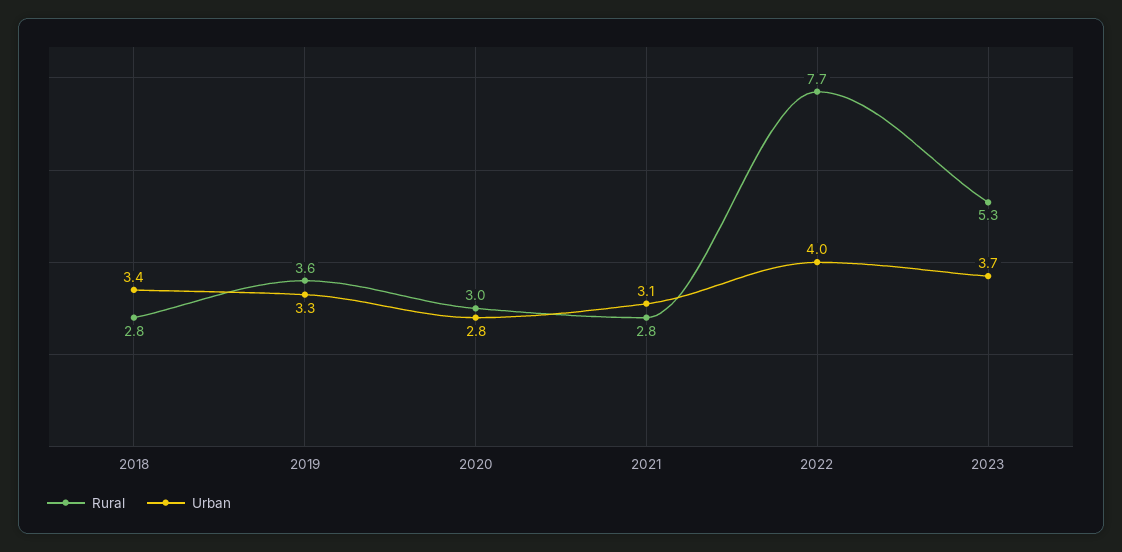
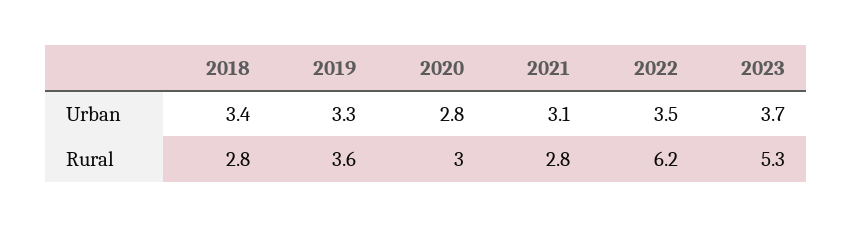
  {
    "Rural": {
      "2018": 2.8,
      "2019": 3.6,
      "2020": 3,
      "2021": 2.8,
-     "2022": 7.7,
+     "2022": 6.2,
      "2023": 5.3
    },
    "Urban": {
      "2018": 3.4,
      "2019": 3.3,
      "2020": 2.8,
      "2021": 3.1,
-     "2022": 4,
+     "2022": 3.5,
      "2023": 3.7
    }
  }

